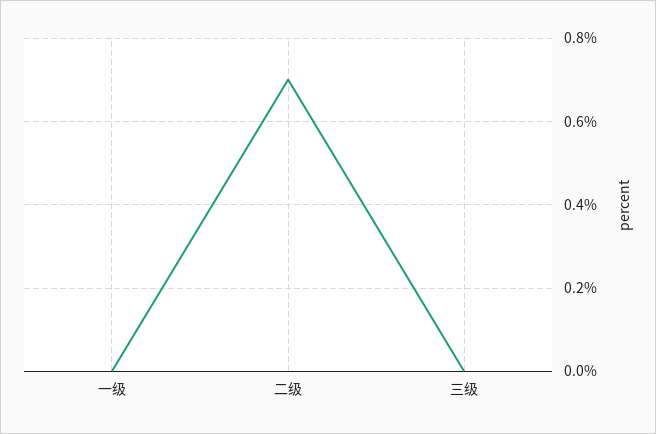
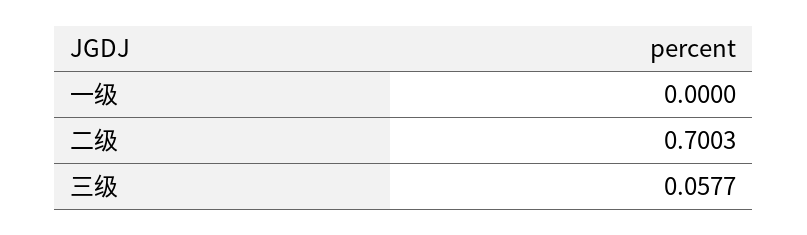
  {
    "一级": 0,
    "二级": 0.7003,
-   "三级": 0
+   "三级": 0.0577
  }

